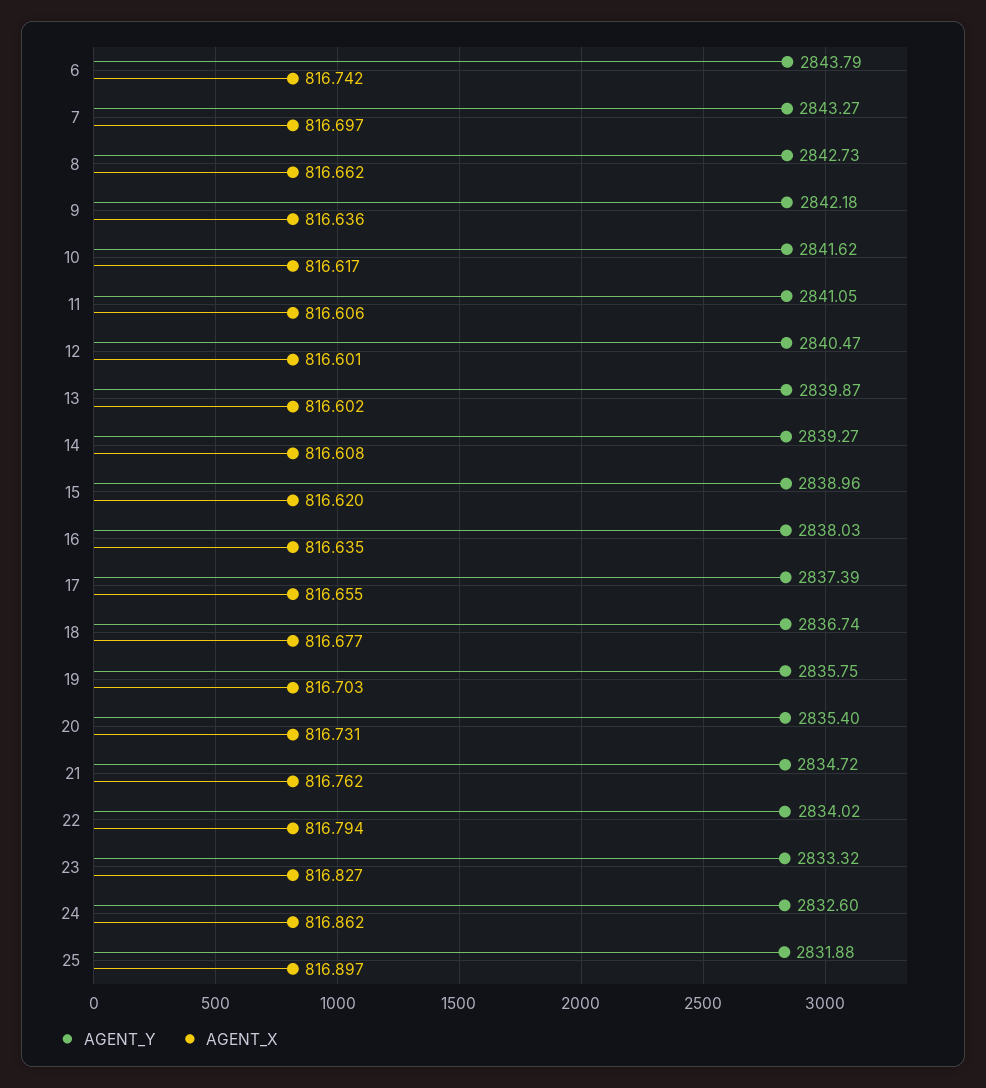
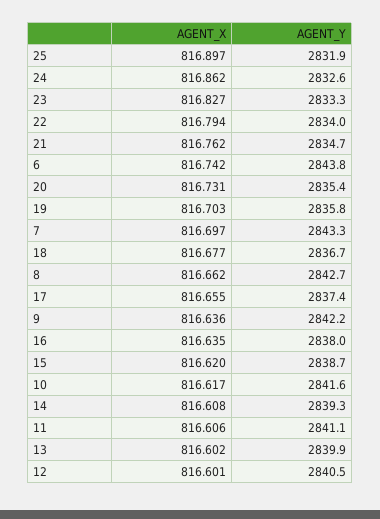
  {
    "AGENT_Y": {
      "6": 2843.79,
      "7": 2843.27,
      "8": 2842.73,
      "9": 2842.18,
      "10": 2841.62,
      "11": 2841.05,
      "12": 2840.47,
      "13": 2839.87,
      "14": 2839.27,
-     "15": 2838.96,
+     "15": 2838.7,
      "16": 2838.03,
      "17": 2837.39,
      "18": 2836.74,
      "19": 2835.75,
      "20": 2835.4,
      "21": 2834.72,
      "22": 2834.02,
      "23": 2833.32,
      "24": 2832.6,
      "25": 2831.88
    },
    "AGENT_X": {
      "6": 816.742,
      "7": 816.697,
      "8": 816.662,
      "9": 816.636,
      "10": 816.617,
      "11": 816.606,
      "12": 816.601,
      "13": 816.602,
      "14": 816.608,
      "15": 816.62,
      "16": 816.635,
      "17": 816.655,
      "18": 816.677,
      "19": 816.703,
      "20": 816.731,
      "21": 816.762,
      "22": 816.794,
      "23": 816.827,
      "24": 816.862,
      "25": 816.897
    }
  }

